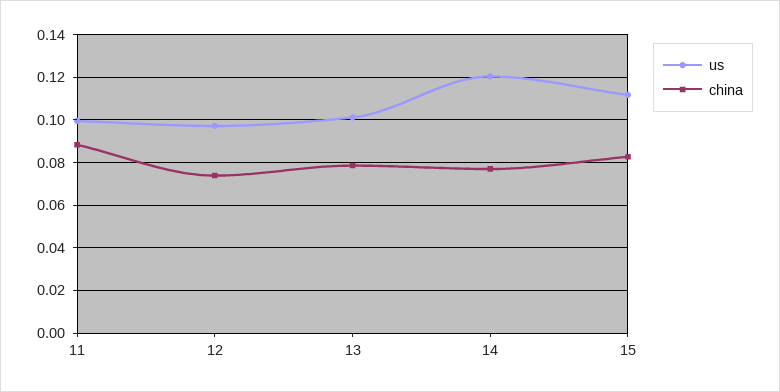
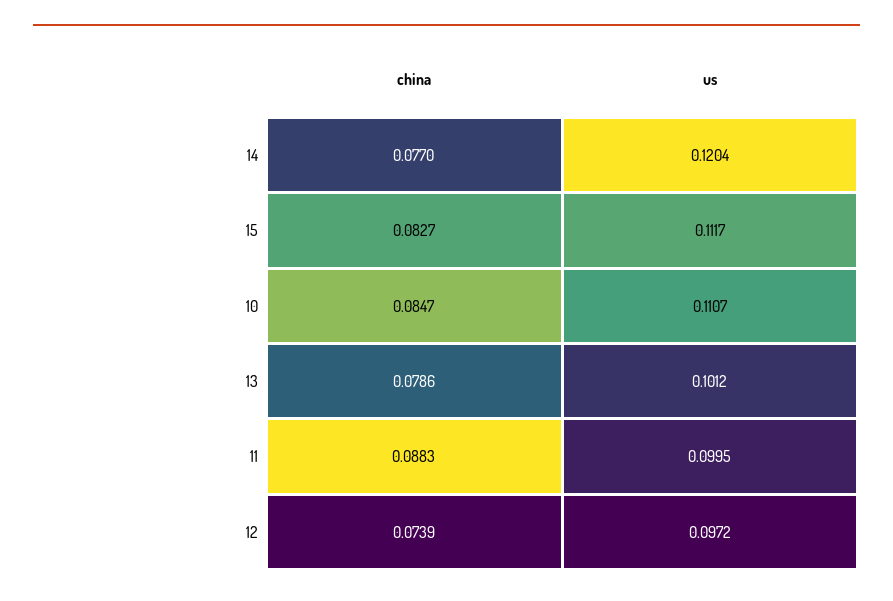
  {
    "us": {
      "11": 0.0995,
      "12": 0.0972,
      "13": 0.1012,
      "14": 0.1204,
-     "15": 0.1117
+     "15": 0.1117,
+     "10": 0.1107
    },
    "china": {
      "11": 0.0883,
      "12": 0.0739,
      "13": 0.0786,
      "14": 0.077,
-     "15": 0.0827
+     "15": 0.0827,
+     "10": 0.0847
    }
  }

